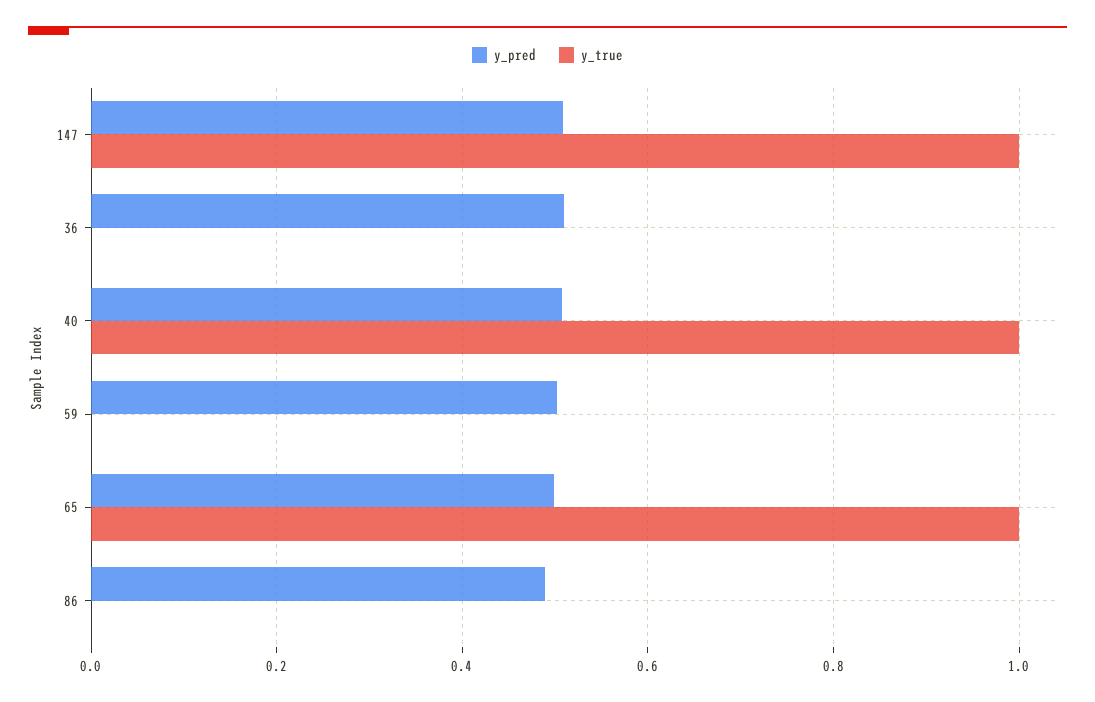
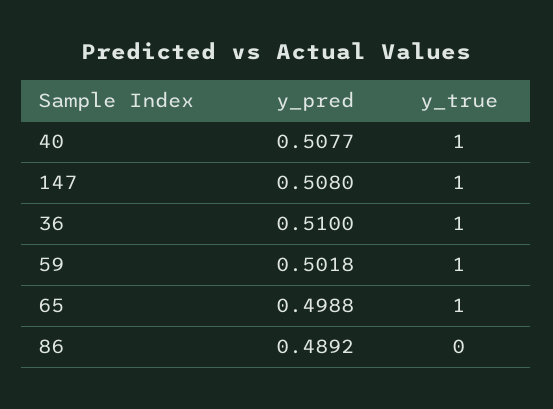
  {
    "y_pred": {
      "147": 0.508,
      "36": 0.51,
      "40": 0.5077,
      "59": 0.5018,
      "65": 0.4988,
      "86": 0.4892
    },
    "y_true": {
      "147": 1,
-     "36": 0,
+     "36": 1,
      "40": 1,
-     "59": 0,
+     "59": 1,
      "65": 1,
      "86": 0
    }
  }

